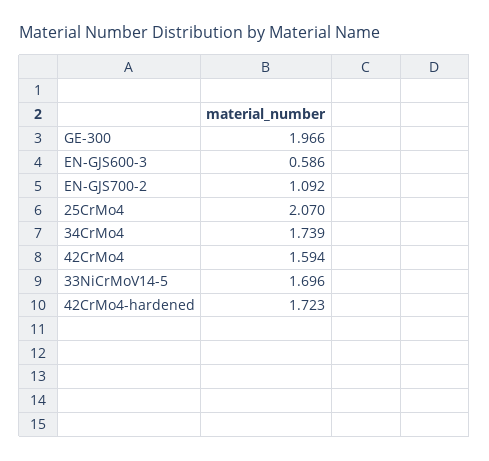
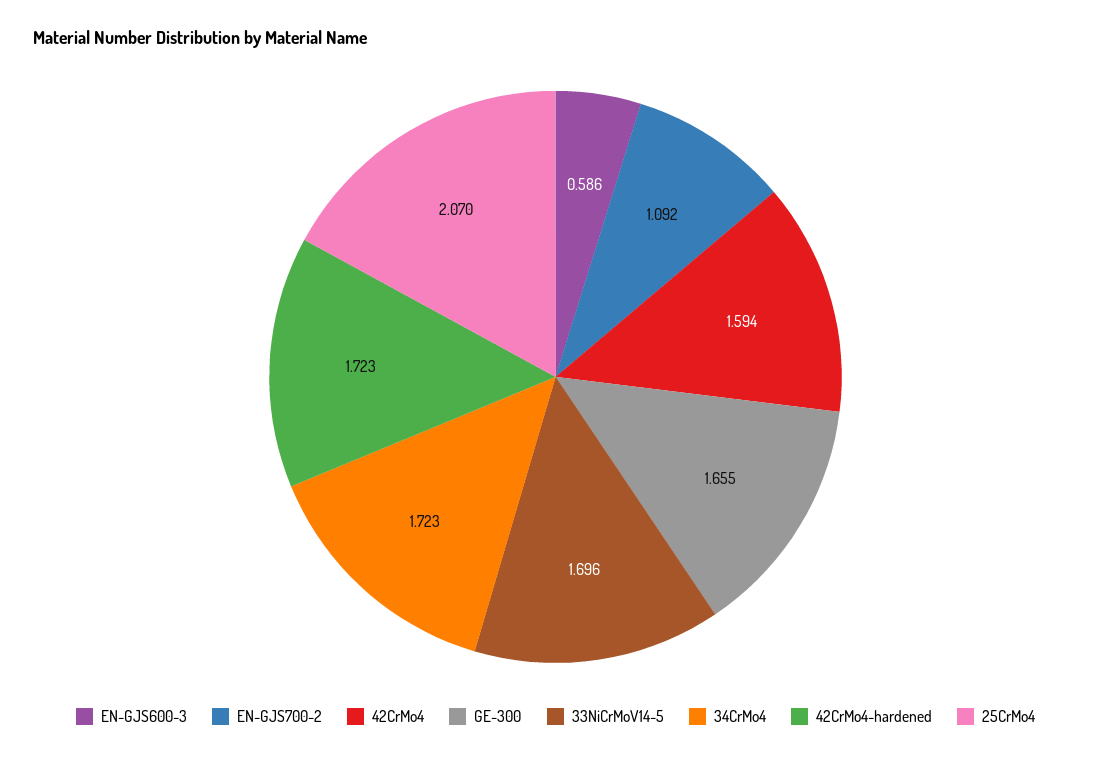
  {
-   "GE-300": 1.966,
+   "GE-300": 1.655,
    "EN-GJS600-3": 0.586,
    "EN-GJS700-2": 1.092,
    "25CrMo4": 2.07,
-   "34CrMo4": 1.739,
+   "34CrMo4": 1.723,
    "42CrMo4": 1.594,
    "33NiCrMoV14-5": 1.696,
    "42CrMo4-hardened": 1.723
  }

